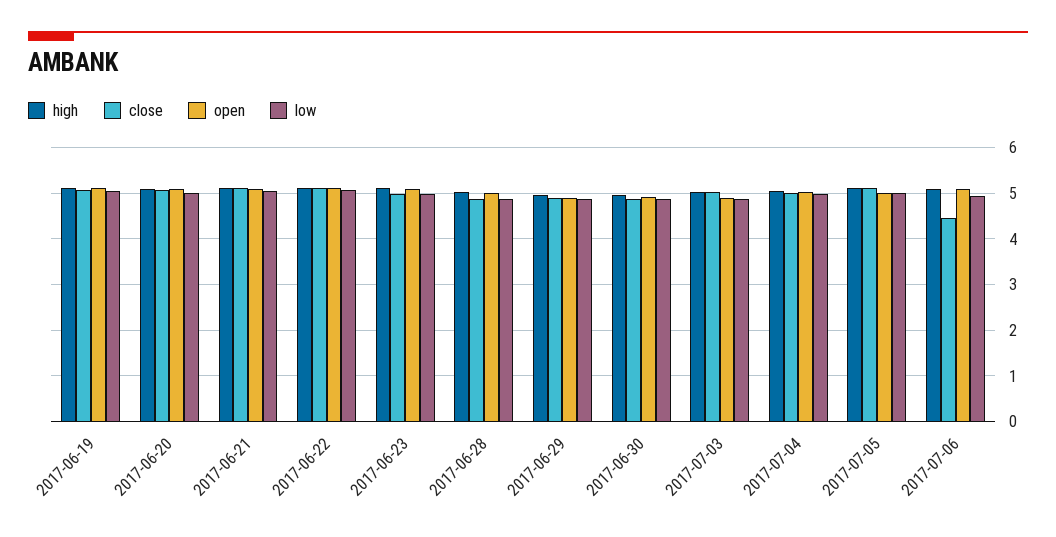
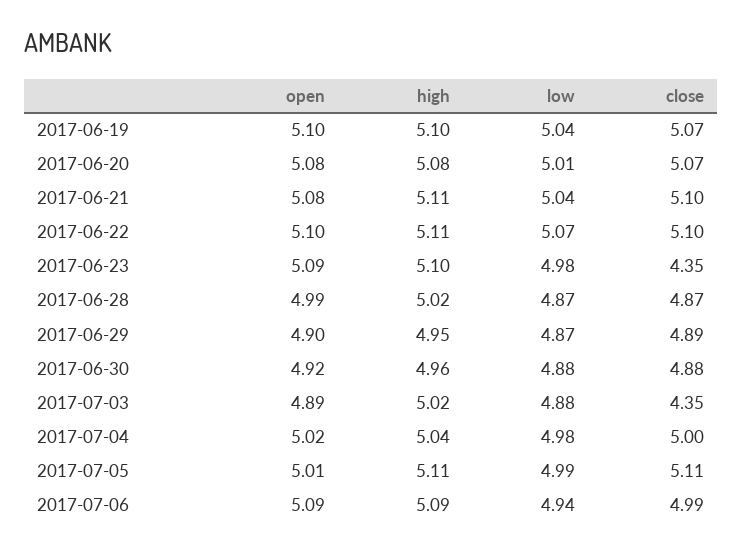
  {
    "high": {
      "2017-06-19": 5.1,
      "2017-06-20": 5.08,
      "2017-06-21": 5.11,
      "2017-06-22": 5.11,
      "2017-06-23": 5.1,
      "2017-06-28": 5.02,
      "2017-06-29": 4.95,
      "2017-06-30": 4.96,
      "2017-07-03": 5.02,
      "2017-07-04": 5.04,
      "2017-07-05": 5.11,
      "2017-07-06": 5.09
    },
    "close": {
      "2017-06-19": 5.07,
      "2017-06-20": 5.07,
      "2017-06-21": 5.1,
      "2017-06-22": 5.1,
-     "2017-06-23": 5,
+     "2017-06-23": 4.35,
      "2017-06-28": 4.87,
      "2017-06-29": 4.89,
      "2017-06-30": 4.88,
-     "2017-07-03": 5,
+     "2017-07-03": 4.35,
      "2017-07-04": 5,
      "2017-07-05": 5.11,
-     "2017-07-06": 4.4
+     "2017-07-06": 4.99
    },
    "open": {
      "2017-06-19": 5.1,
      "2017-06-20": 5.08,
      "2017-06-21": 5.08,
      "2017-06-22": 5.1,
      "2017-06-23": 5.09,
      "2017-06-28": 4.99,
      "2017-06-29": 4.9,
      "2017-06-30": 4.92,
      "2017-07-03": 4.89,
      "2017-07-04": 5.02,
      "2017-07-05": 5.01,
      "2017-07-06": 5.09
    },
    "low": {
      "2017-06-19": 5.04,
      "2017-06-20": 5.01,
      "2017-06-21": 5.04,
      "2017-06-22": 5.07,
      "2017-06-23": 4.98,
      "2017-06-28": 4.87,
      "2017-06-29": 4.87,
      "2017-06-30": 4.88,
      "2017-07-03": 4.88,
      "2017-07-04": 4.98,
      "2017-07-05": 4.99,
      "2017-07-06": 4.94
    }
  }

